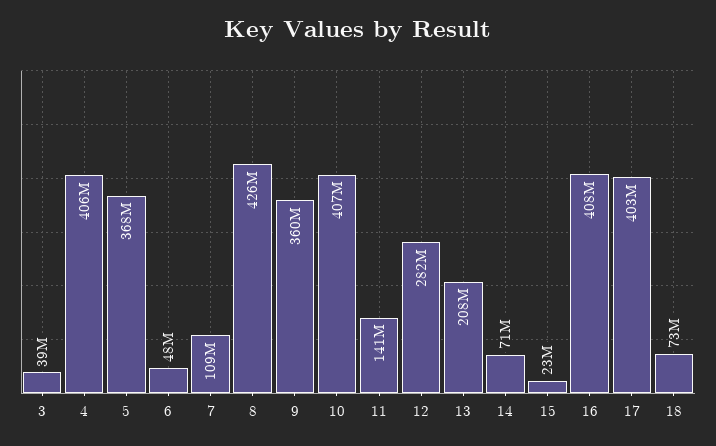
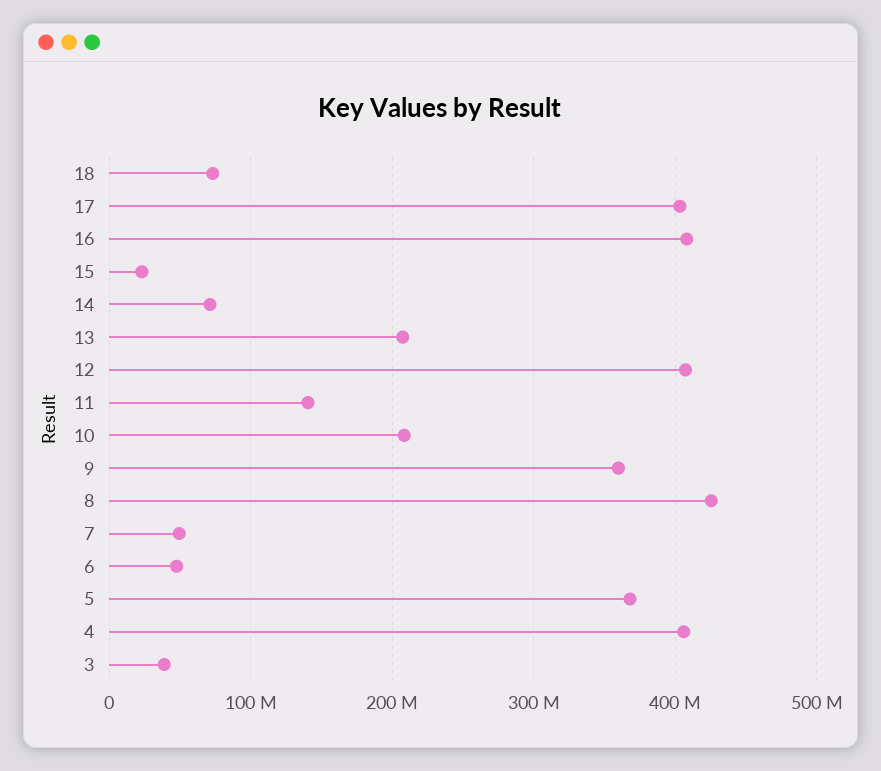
  {
    "3": 39000000,
    "4": 406000000,
    "5": 368000000,
    "6": 48000000,
-   "7": 109000000,
+   "7": 50000000,
    "8": 426000000,
    "9": 360000000,
-   "10": 407000000,
+   "10": 210000000,
    "11": 141000000,
-   "12": 282000000,
+   "12": 410000000,
    "13": 208000000,
    "14": 71000000,
    "15": 23000000,
    "16": 408000000,
    "17": 403000000,
    "18": 73000000
  }

